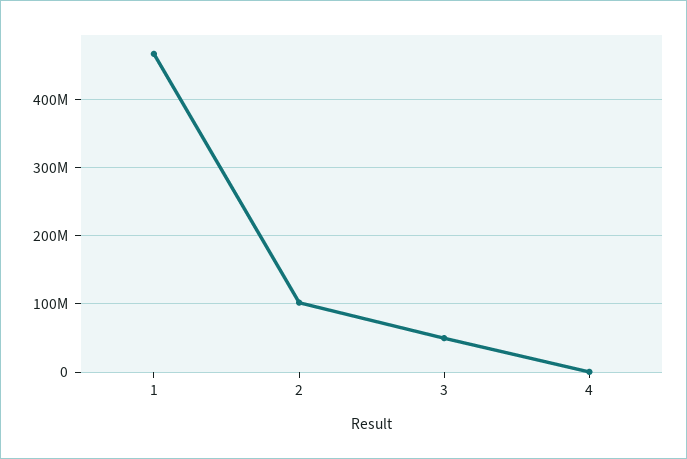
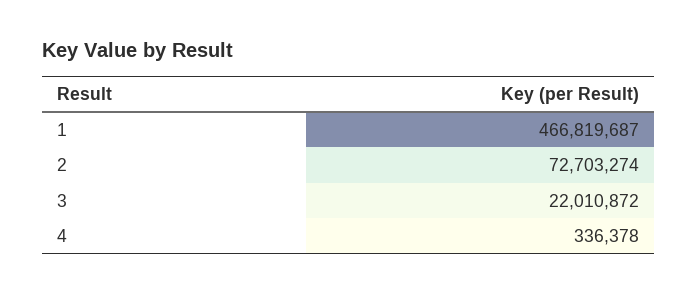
  {
    "1": 466819687,
-   "2": 100000000,
+   "2": 72703274,
-   "3": 50000000,
+   "3": 22010872,
    "4": 336378
  }

